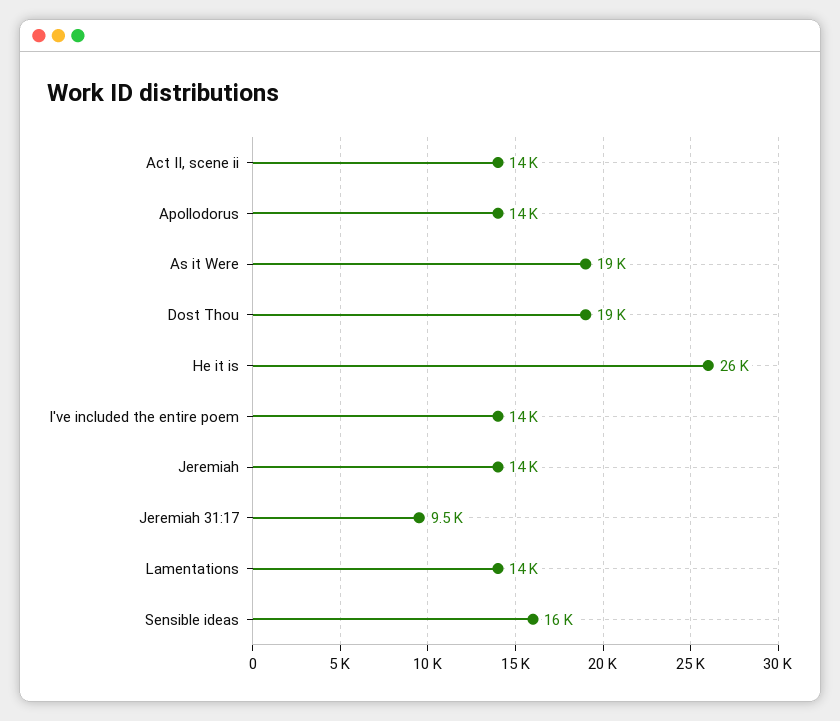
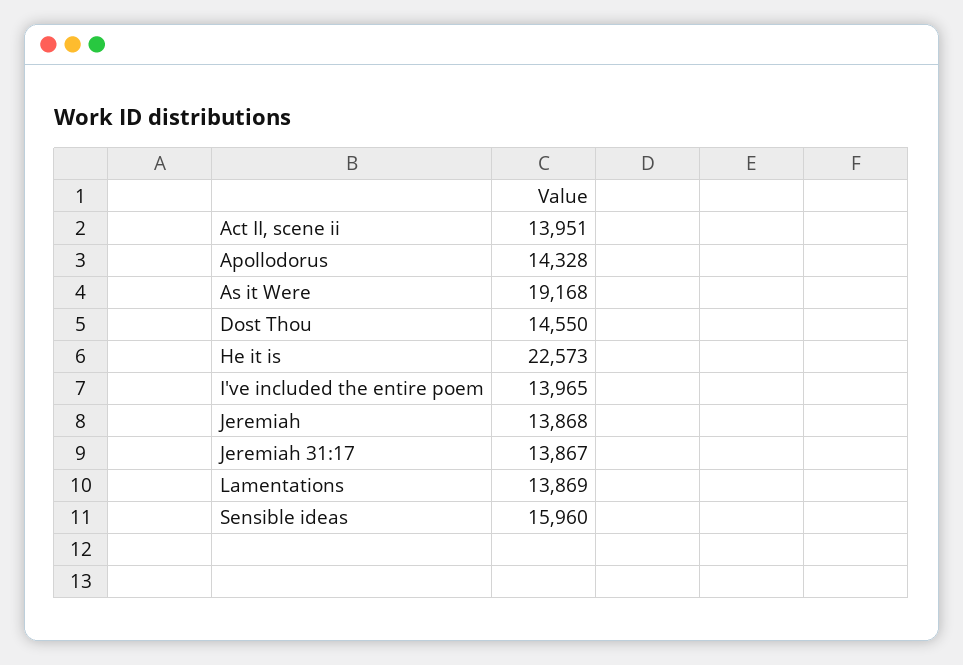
  {
    "Act II, scene ii": 13951,
    "Apollodorus": 14328,
    "As it Were": 19168,
-   "Dost Thou": 19000,
+   "Dost Thou": 14550,
-   "He it is": 26000,
+   "He it is": 22573,
    "I've included the entire poem": 13965,
    "Jeremiah": 13868,
-   "Jeremiah 31:17": 9500,
+   "Jeremiah 31:17": 13867,
    "Lamentations": 13869,
    "Sensible ideas": 15960
  }

